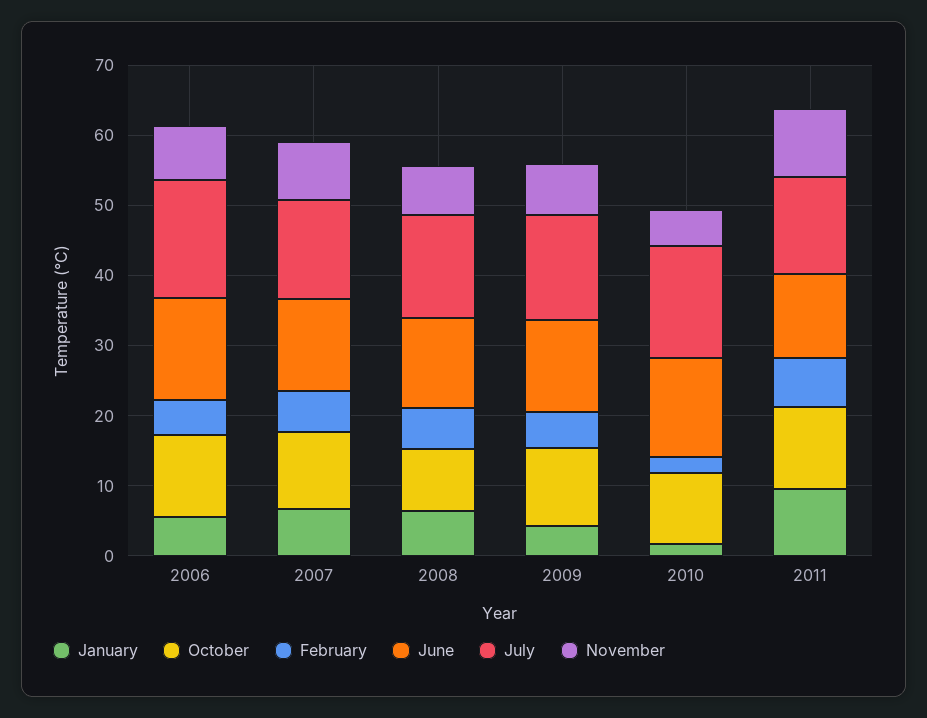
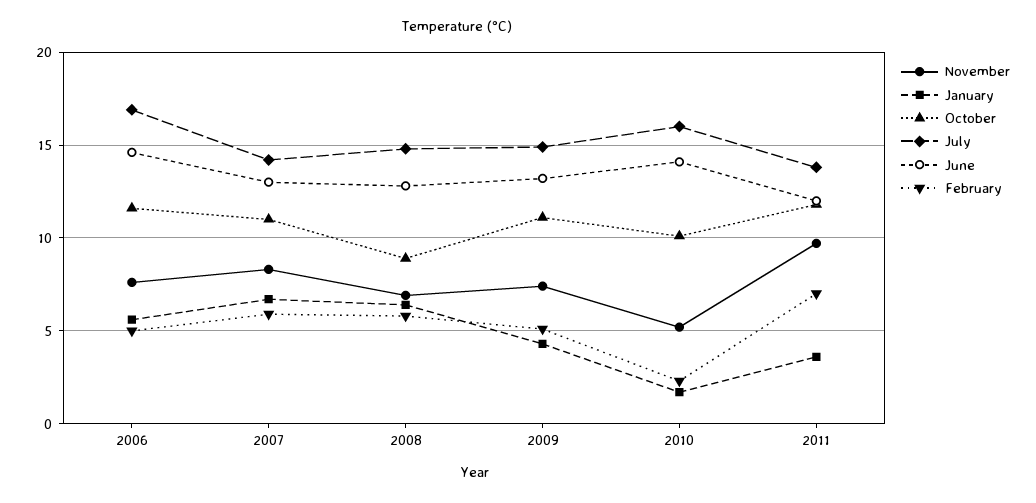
  {
    "January": {
      "2006": 5.5,
      "2007": 6.5,
      "2008": 6.5,
      "2009": 4.5,
      "2010": 1.5,
-     "2011": 10
+     "2011": 3.5
    },
    "October": {
      "2006": 11.5,
      "2007": 11,
      "2008": 9,
      "2009": 11,
      "2010": 10,
      "2011": 12
    },
    "February": {
      "2006": 5,
      "2007": 6,
      "2008": 6,
      "2009": 5,
      "2010": 2.5,
      "2011": 7
    },
    "June": {
      "2006": 14.5,
      "2007": 13,
      "2008": 13,
      "2009": 13,
      "2010": 14,
      "2011": 12
    },
    "July": {
      "2006": 17,
      "2007": 14,
      "2008": 15,
      "2009": 15,
      "2010": 16,
      "2011": 14
    },
    "November": {
      "2006": 7.5,
      "2007": 8.5,
      "2008": 7,
      "2009": 7.5,
      "2010": 5,
      "2011": 9.5
    }
  }

